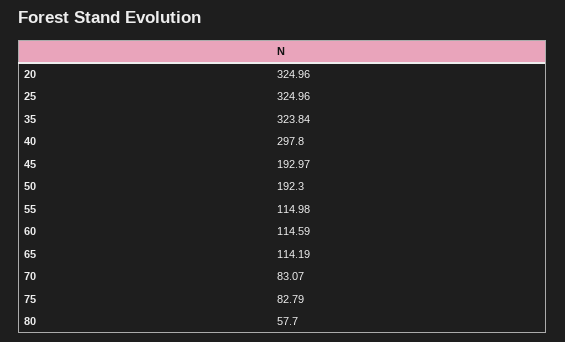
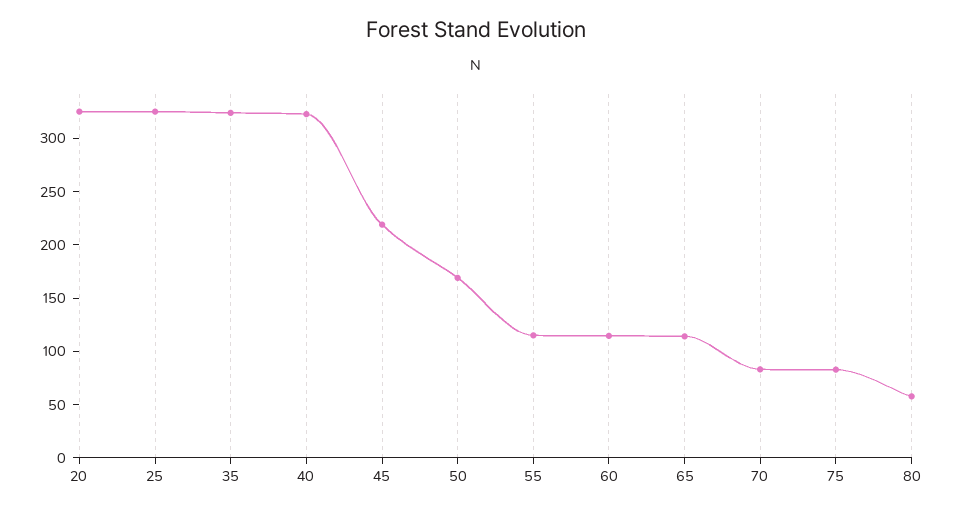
  {
    "20": 324.96,
    "25": 324.96,
    "35": 323.84,
-   "40": 297.8,
+   "40": 320,
-   "45": 192.97,
+   "45": 220,
-   "50": 192.3,
+   "50": 170,
    "55": 114.98,
    "60": 114.59,
    "65": 114.19,
    "70": 83.07,
    "75": 82.79,
    "80": 57.7
  }

